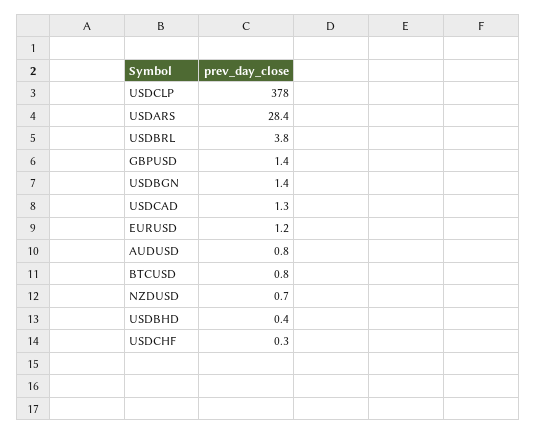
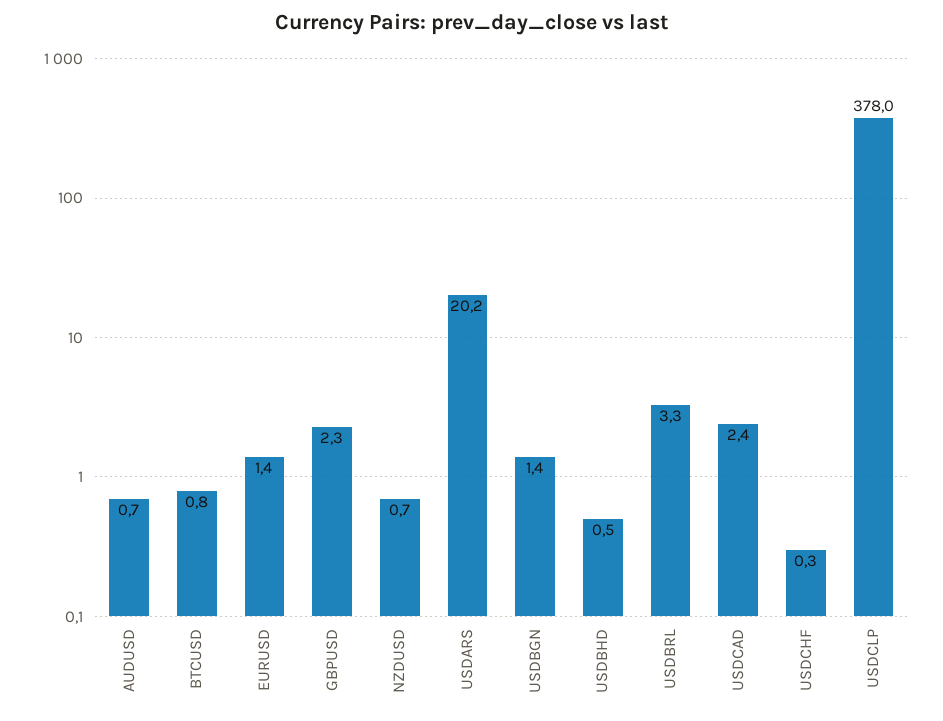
  {
    "USDCLP": 378,
-   "USDARS": 28.4,
+   "USDARS": 20.2,
-   "USDBRL": 3.8,
+   "USDBRL": 3.3,
-   "GBPUSD": 1.4,
+   "GBPUSD": 2.3,
    "USDBGN": 1.4,
-   "USDCAD": 1.3,
+   "USDCAD": 2.4,
-   "EURUSD": 1.2,
+   "EURUSD": 1.4,
-   "AUDUSD": 0.8,
+   "AUDUSD": 0.7,
    "BTCUSD": 0.8,
    "NZDUSD": 0.7,
-   "USDBHD": 0.4,
+   "USDBHD": 0.5,
    "USDCHF": 0.3
  }

